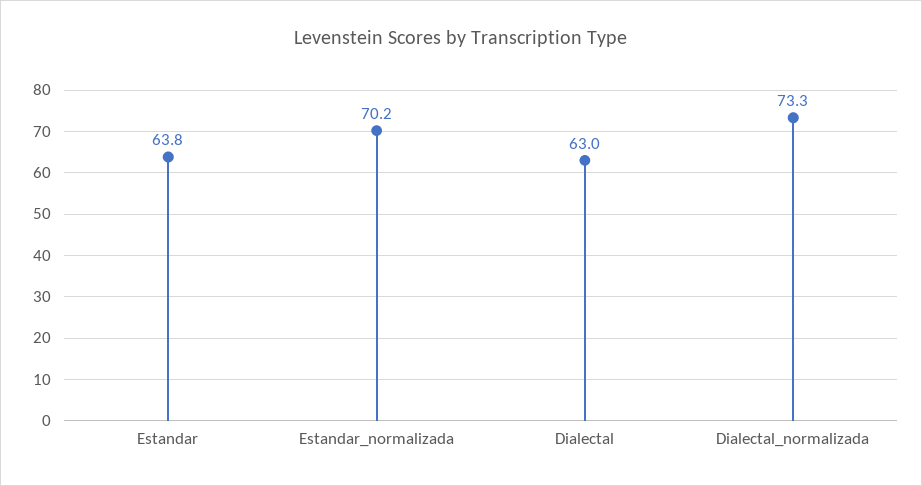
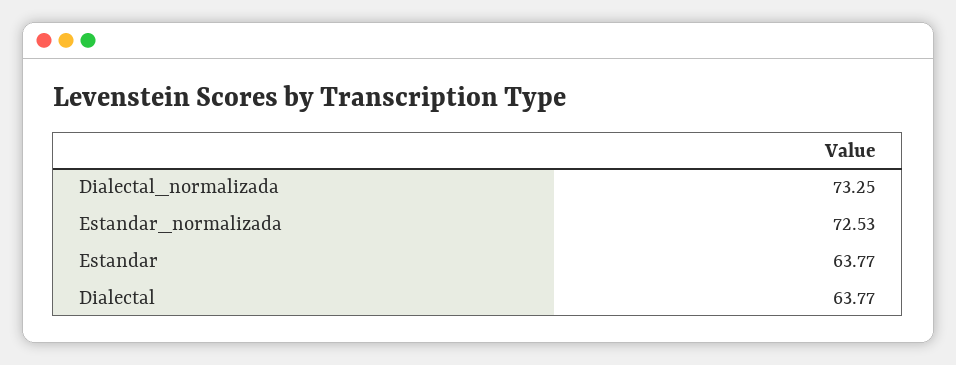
  {
    "Estandar": 63.77,
-   "Estandar_normalizada": 70.2,
+   "Estandar_normalizada": 72.53,
-   "Dialectal": 63,
+   "Dialectal": 63.77,
    "Dialectal_normalizada": 73.25
  }

